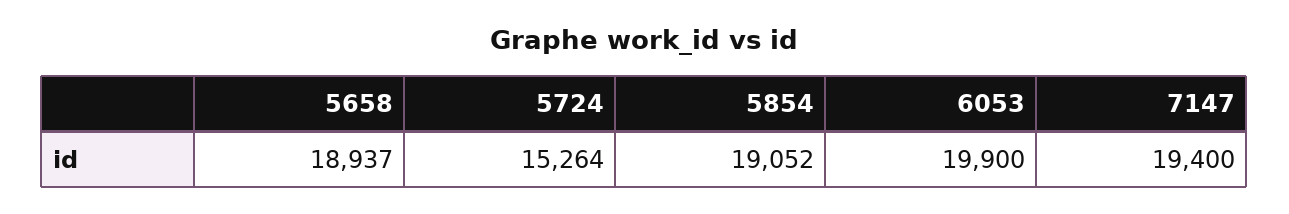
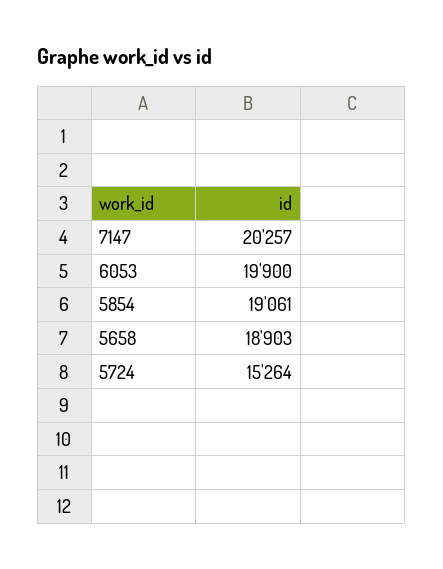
  {
-   "5658": 18937,
+   "5658": 18903,
    "5724": 15264,
-   "5854": 19052,
+   "5854": 19061,
    "6053": 19900,
-   "7147": 19400
+   "7147": 20257
  }

